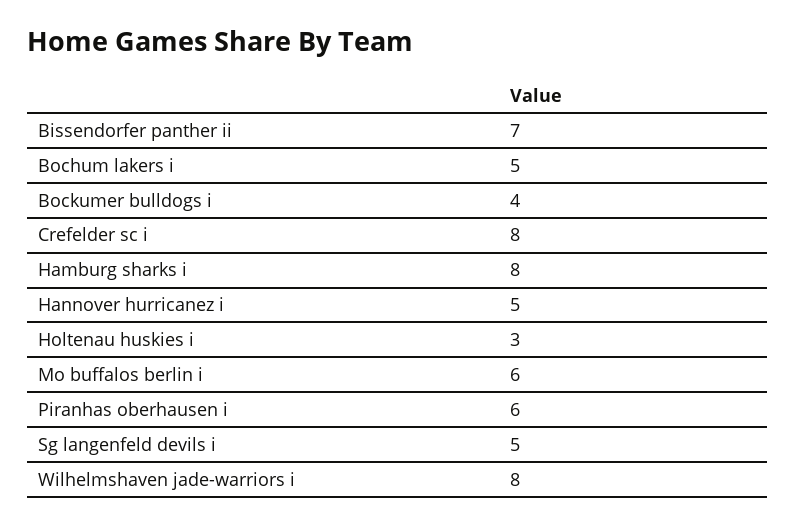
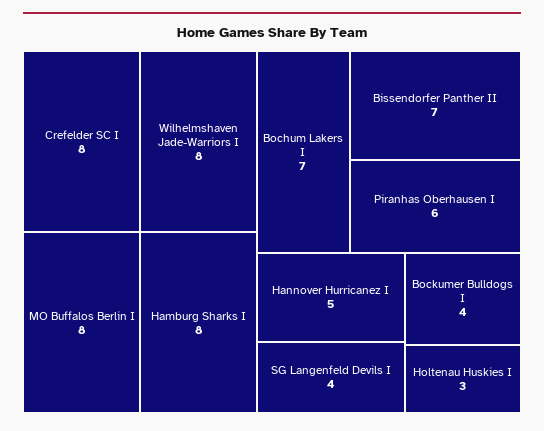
  {
    "Bissendorfer panther ii": 7,
-   "Bochum lakers i": 5,
+   "Bochum lakers i": 7,
    "Bockumer bulldogs i": 4,
    "Crefelder sc i": 8,
    "Hamburg sharks i": 8,
    "Hannover hurricanez i": 5,
    "Holtenau huskies i": 3,
-   "Mo buffalos berlin i": 6,
+   "Mo buffalos berlin i": 8,
    "Piranhas oberhausen i": 6,
-   "Sg langenfeld devils i": 5,
+   "Sg langenfeld devils i": 4,
    "Wilhelmshaven jade-warriors i": 8
  }

